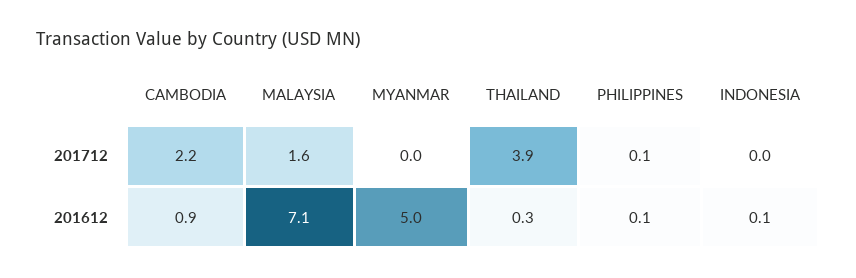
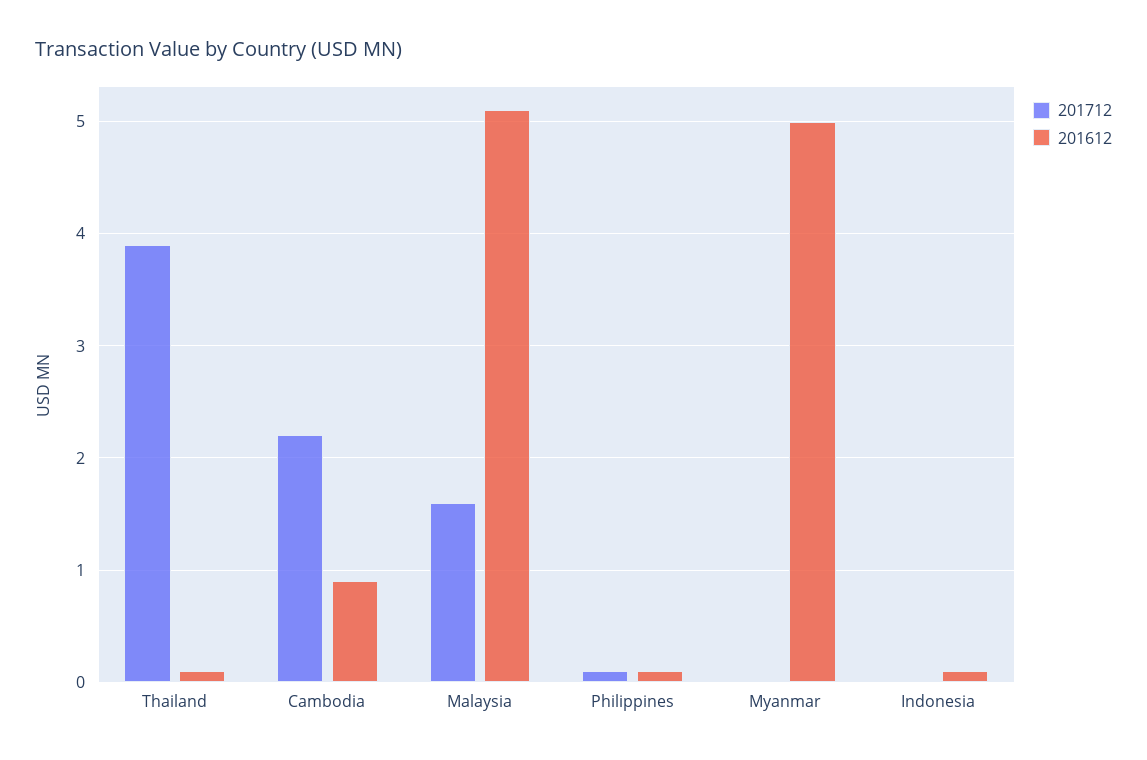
  {
    "201712": {
      "CAMBODIA": 2.2,
      "MALAYSIA": 1.6,
      "MYANMAR": 0,
      "THAILAND": 3.9,
      "PHILIPPINES": 0.1,
      "INDONESIA": 0
    },
    "201612": {
      "CAMBODIA": 0.9,
-     "MALAYSIA": 7.1,
+     "MALAYSIA": 5.1,
      "MYANMAR": 5,
-     "THAILAND": 0.3,
+     "THAILAND": 0.1,
      "PHILIPPINES": 0.1,
      "INDONESIA": 0.1
    }
  }

